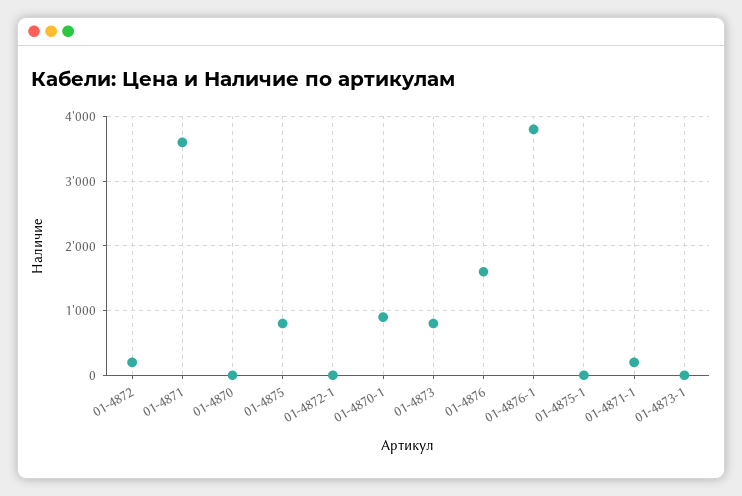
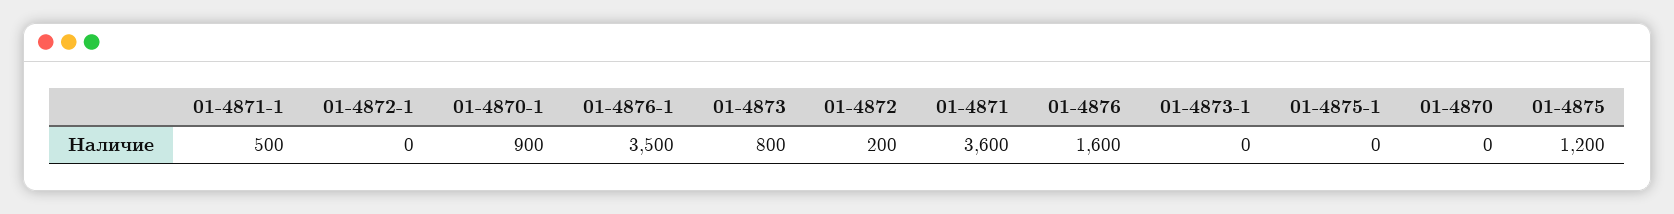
  {
    "01-4872": 200,
    "01-4871": 3600,
    "01-4870": 0,
-   "01-4875": 800,
+   "01-4875": 1200,
    "01-4872-1": 0,
    "01-4870-1": 900,
    "01-4873": 800,
    "01-4876": 1600,
-   "01-4876-1": 3800,
+   "01-4876-1": 3500,
    "01-4875-1": 0,
-   "01-4871-1": 200,
+   "01-4871-1": 500,
    "01-4873-1": 0
  }

